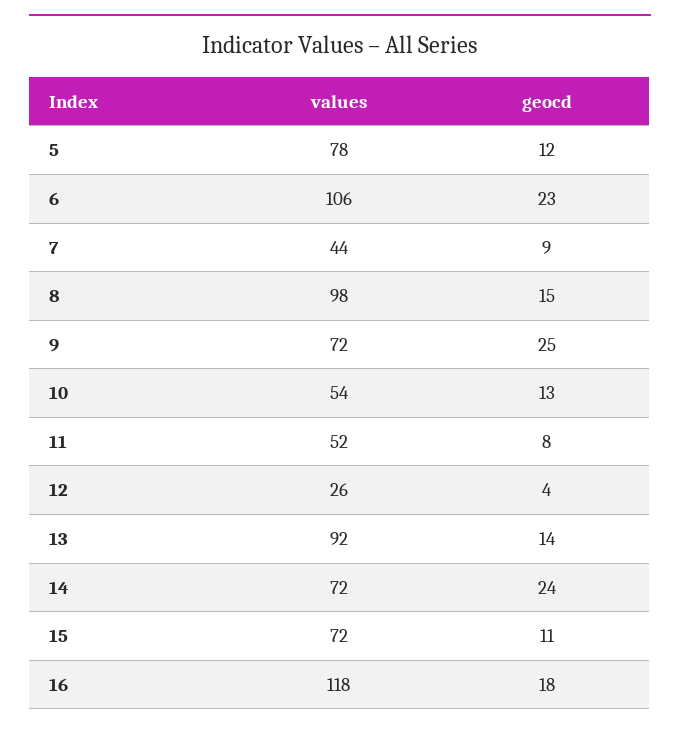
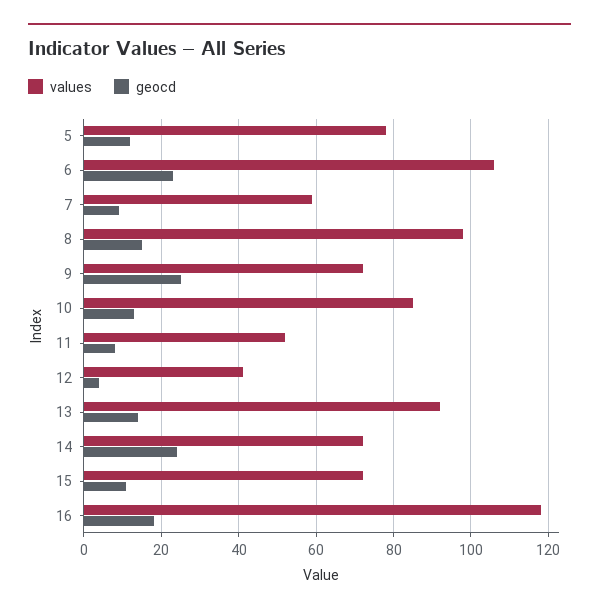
  {
    "values": {
      "5": 78,
      "6": 106,
-     "7": 44,
+     "7": 60,
      "8": 98,
      "9": 72,
-     "10": 54,
+     "10": 85,
      "11": 52,
-     "12": 26,
+     "12": 40,
      "13": 92,
      "14": 72,
      "15": 72,
      "16": 118
    },
    "geocd": {
      "5": 12,
      "6": 23,
      "7": 9,
      "8": 15,
      "9": 25,
      "10": 13,
      "11": 8,
      "12": 4,
      "13": 14,
      "14": 24,
      "15": 11,
      "16": 18
    }
  }

